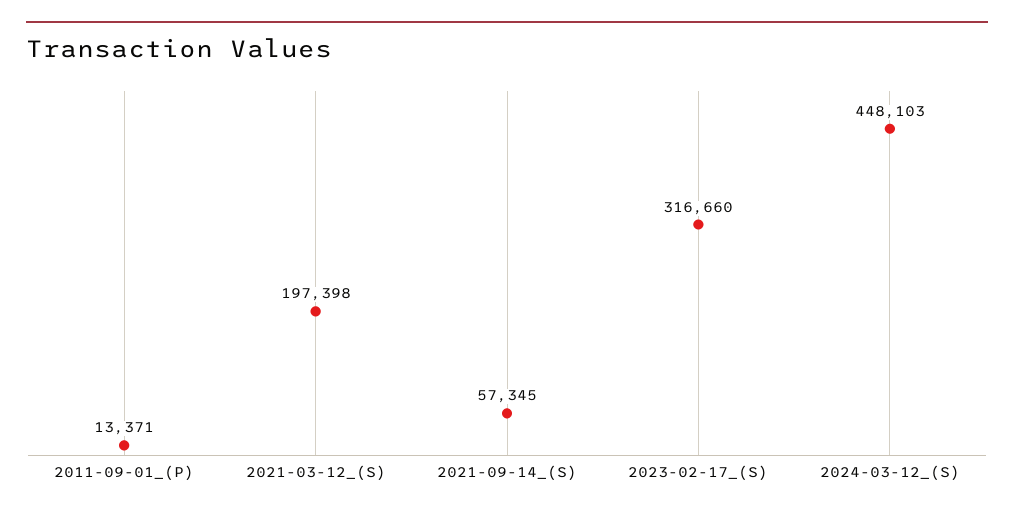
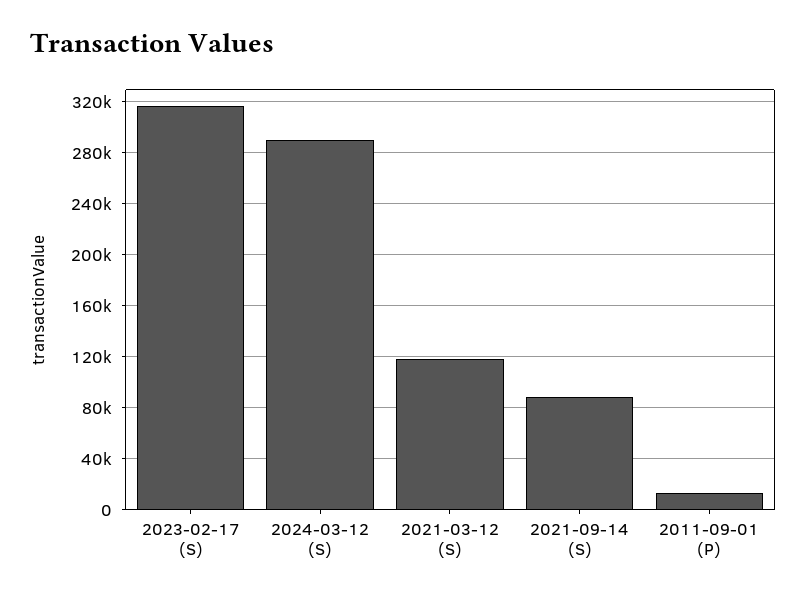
  {
    "2011-09-01_(P)": 13371,
-   "2021-03-12_(S)": 197398,
+   "2021-03-12_(S)": 120000,
-   "2021-09-14_(S)": 57345,
+   "2021-09-14_(S)": 90000,
    "2023-02-17_(S)": 316660,
-   "2024-03-12_(S)": 448103
+   "2024-03-12_(S)": 290000
  }

